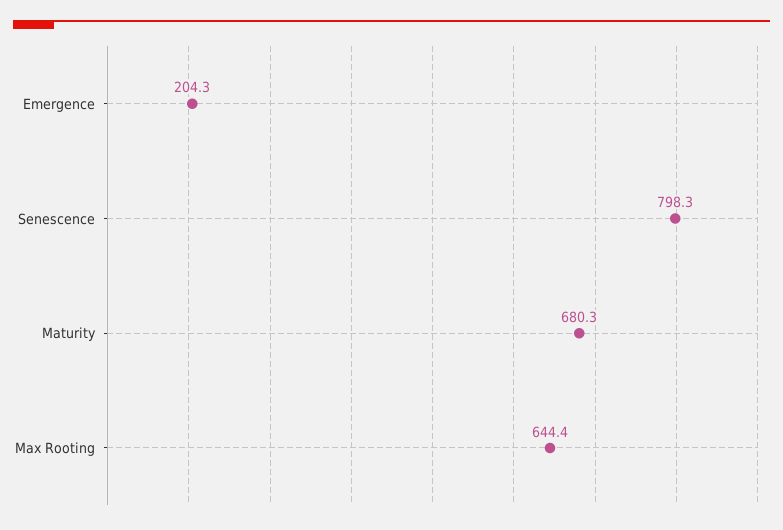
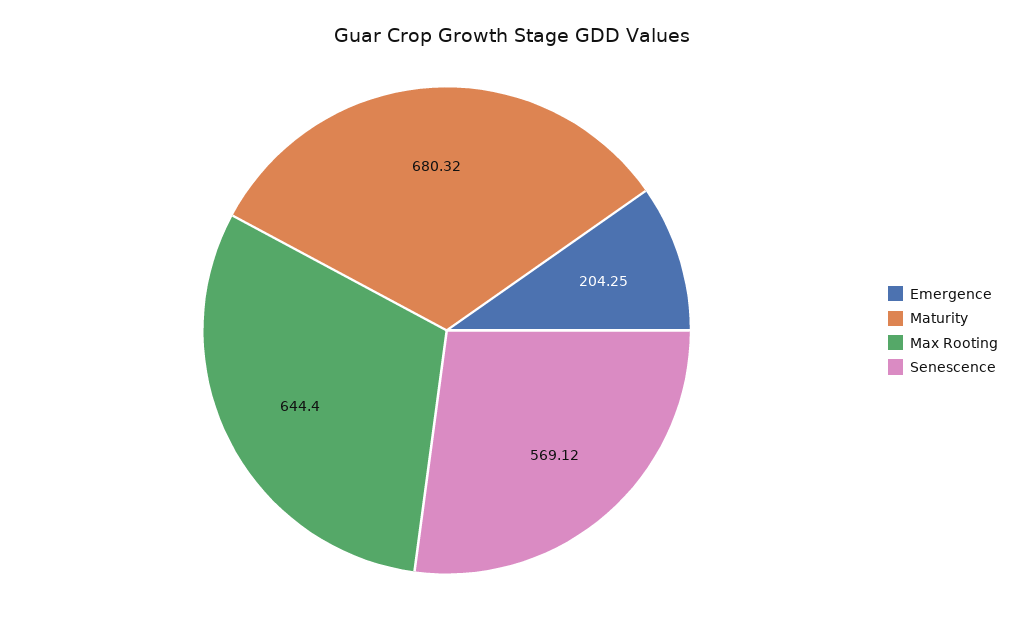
  {
    "Emergence": 204.25,
-   "Senescence": 798.3,
+   "Senescence": 569.12,
    "Maturity": 680.32,
    "Max Rooting": 644.4
  }

